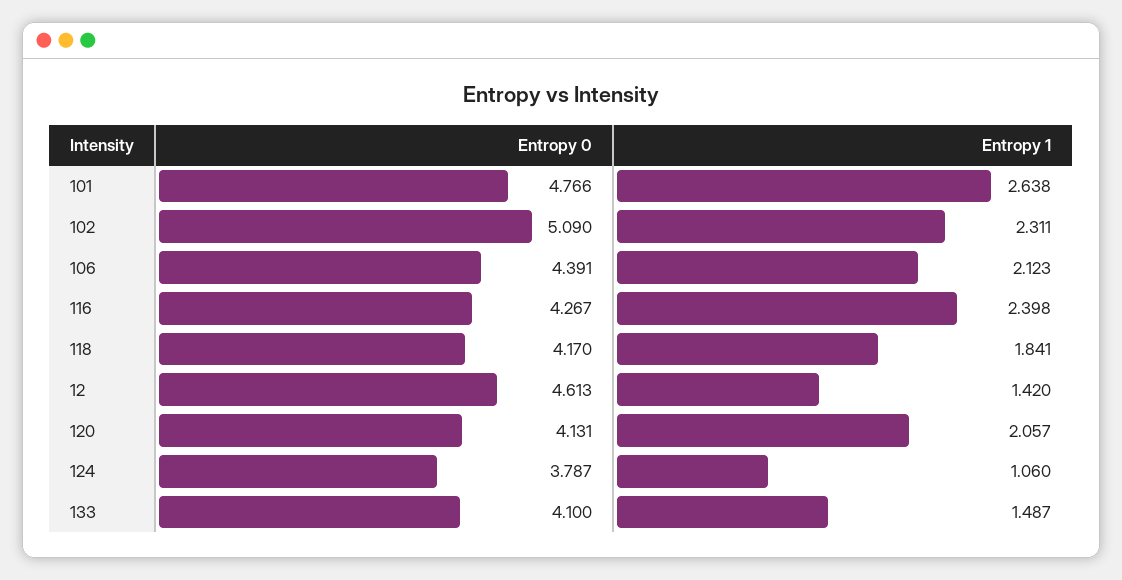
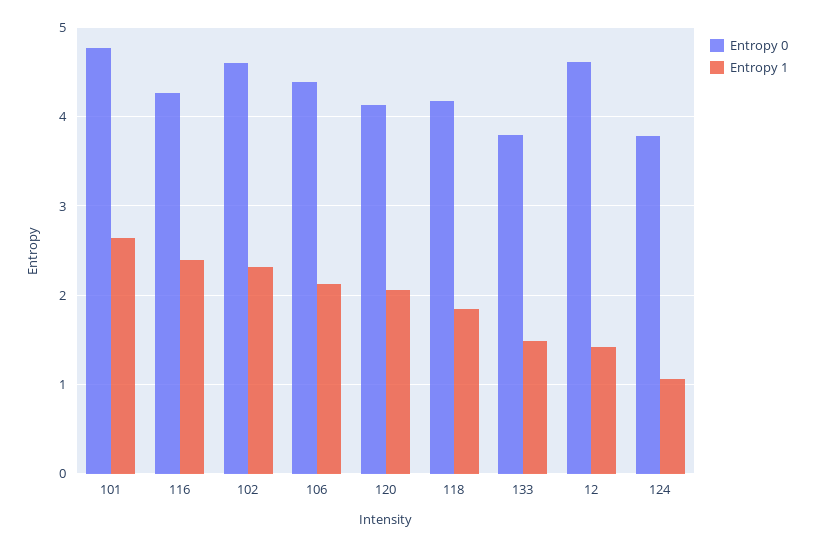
  {
    "Entropy 0": {
      "101": 4.766,
-     "102": 5.09,
+     "102": 4.6,
      "106": 4.391,
      "116": 4.267,
      "118": 4.17,
      "12": 4.613,
      "120": 4.131,
      "124": 3.787,
-     "133": 4.1
+     "133": 3.8
    },
    "Entropy 1": {
      "101": 2.638,
      "102": 2.311,
      "106": 2.123,
      "116": 2.398,
      "118": 1.841,
      "12": 1.42,
      "120": 2.057,
      "124": 1.06,
      "133": 1.487
    }
  }

